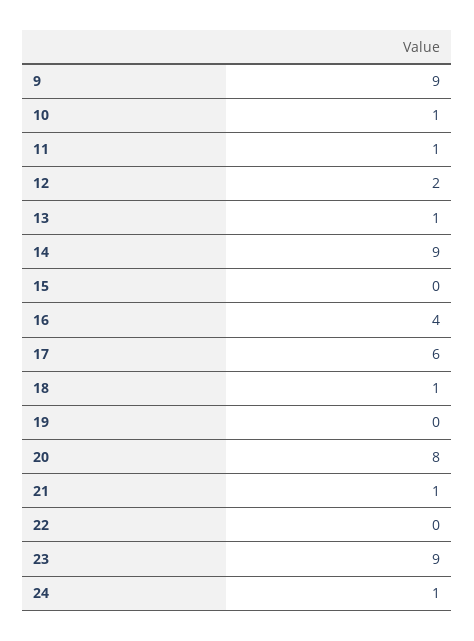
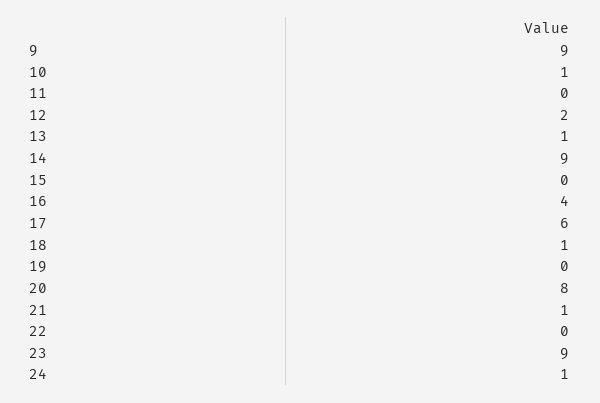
  {
    "9": 9,
    "10": 1,
-   "11": 1,
+   "11": 0,
    "12": 2,
    "13": 1,
    "14": 9,
    "15": 0,
    "16": 4,
    "17": 6,
    "18": 1,
    "19": 0,
    "20": 8,
    "21": 1,
    "22": 0,
    "23": 9,
    "24": 1
  }

